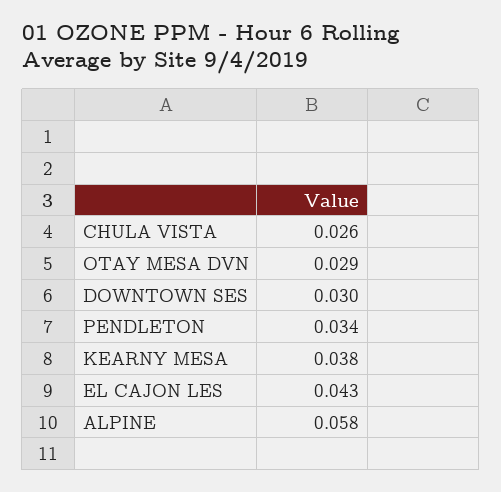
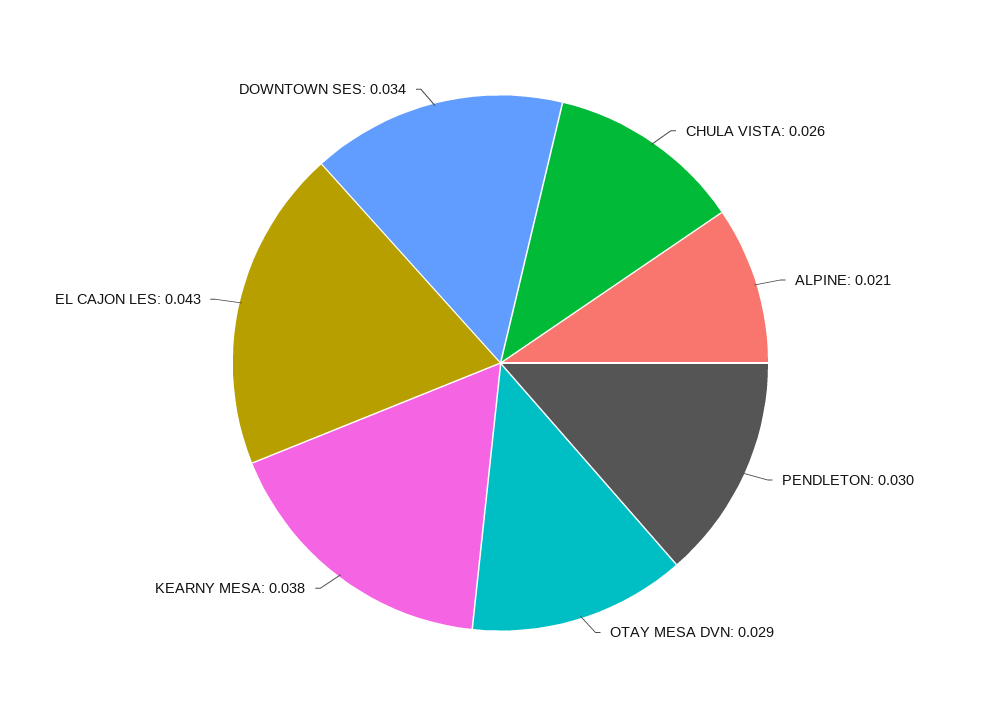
  {
    "CHULA VISTA": 0.026,
    "OTAY MESA DVN": 0.029,
-   "DOWNTOWN SES": 0.03,
+   "DOWNTOWN SES": 0.034,
-   "PENDLETON": 0.034,
+   "PENDLETON": 0.03,
    "KEARNY MESA": 0.038,
    "EL CAJON LES": 0.043,
-   "ALPINE": 0.058
+   "ALPINE": 0.021
  }

